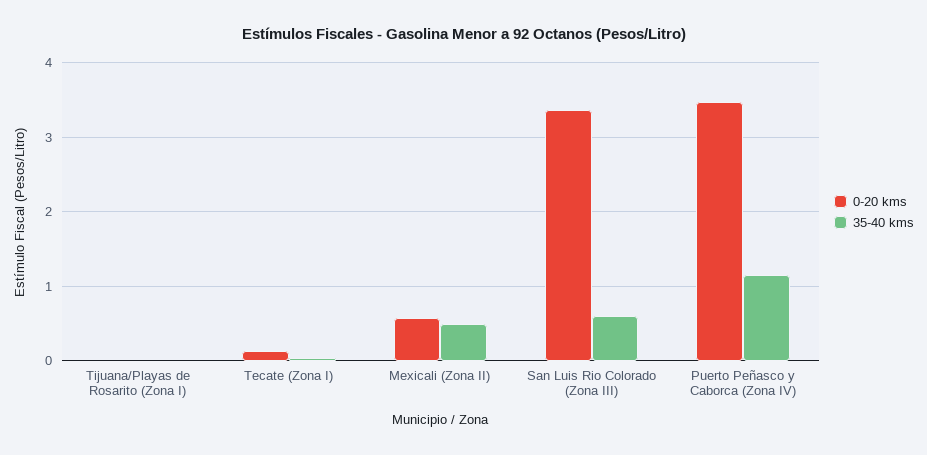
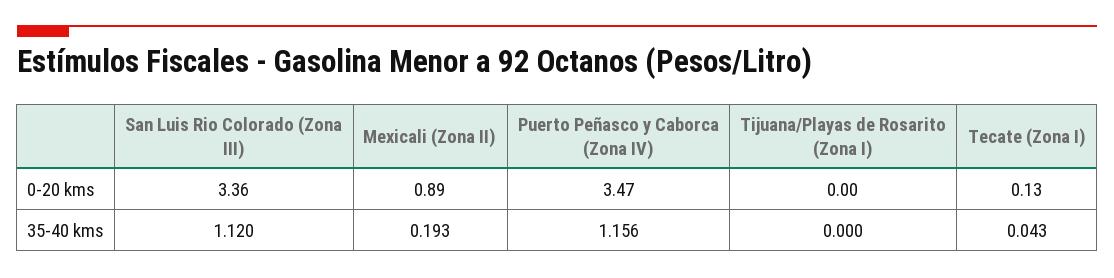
  {
    "0-20 kms": {
      "Tijuana/Playas de Rosarito (Zona I)": 0,
      "Tecate (Zona I)": 0.13,
-     "Mexicali (Zona II)": 0.6,
+     "Mexicali (Zona II)": 0.89,
      "San Luis Rio Colorado (Zona III)": 3.36,
      "Puerto Peñasco y Caborca (Zona IV)": 3.47
    },
    "35-40 kms": {
      "Tijuana/Playas de Rosarito (Zona I)": 0,
      "Tecate (Zona I)": 0.043,
-     "Mexicali (Zona II)": 0.5,
+     "Mexicali (Zona II)": 0.193,
-     "San Luis Rio Colorado (Zona III)": 0.6,
+     "San Luis Rio Colorado (Zona III)": 1.12,
      "Puerto Peñasco y Caborca (Zona IV)": 1.156
    }
  }

